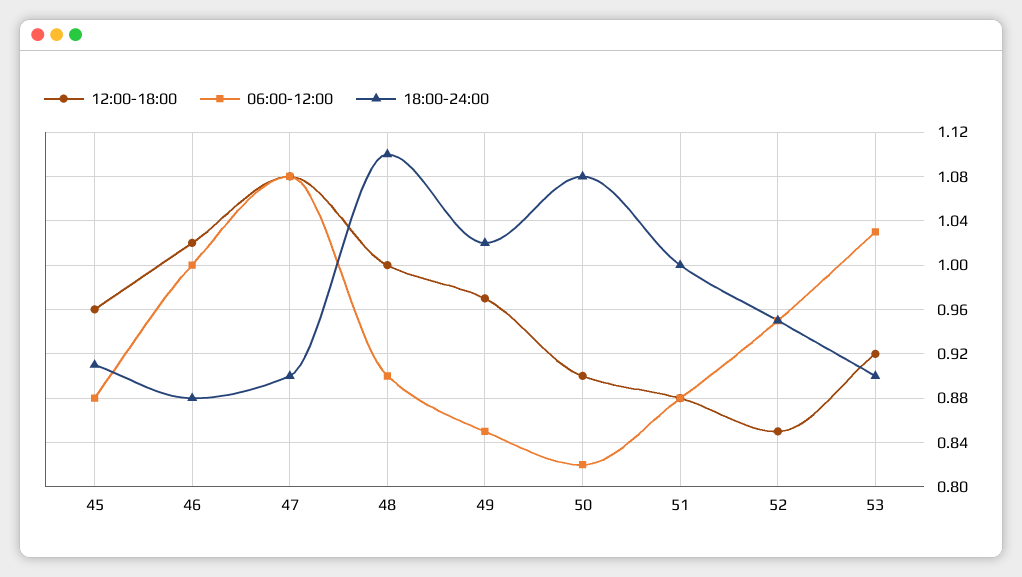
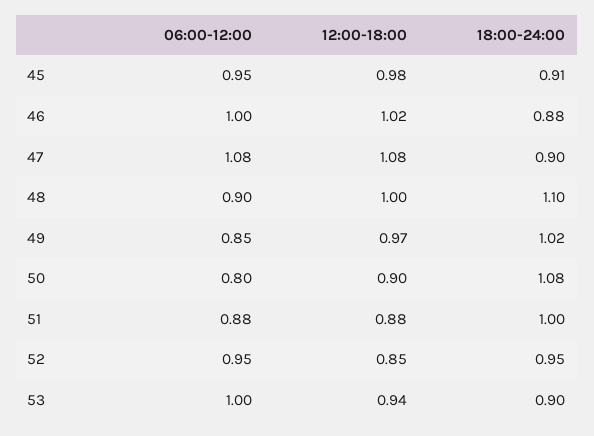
  {
    "12:00-18:00": {
-     "45": 0.96,
+     "45": 0.98,
      "46": 1.02,
      "47": 1.08,
      "48": 1,
      "49": 0.97,
      "50": 0.9,
      "51": 0.88,
      "52": 0.85,
-     "53": 0.92
+     "53": 0.94
    },
    "06:00-12:00": {
-     "45": 0.88,
+     "45": 0.95,
      "46": 1,
      "47": 1.08,
      "48": 0.9,
      "49": 0.85,
-     "50": 0.82,
+     "50": 0.8,
      "51": 0.88,
      "52": 0.95,
-     "53": 1.03
+     "53": 1
    },
    "18:00-24:00": {
      "45": 0.91,
      "46": 0.88,
      "47": 0.9,
      "48": 1.1,
      "49": 1.02,
      "50": 1.08,
      "51": 1,
      "52": 0.95,
      "53": 0.9
    }
  }

